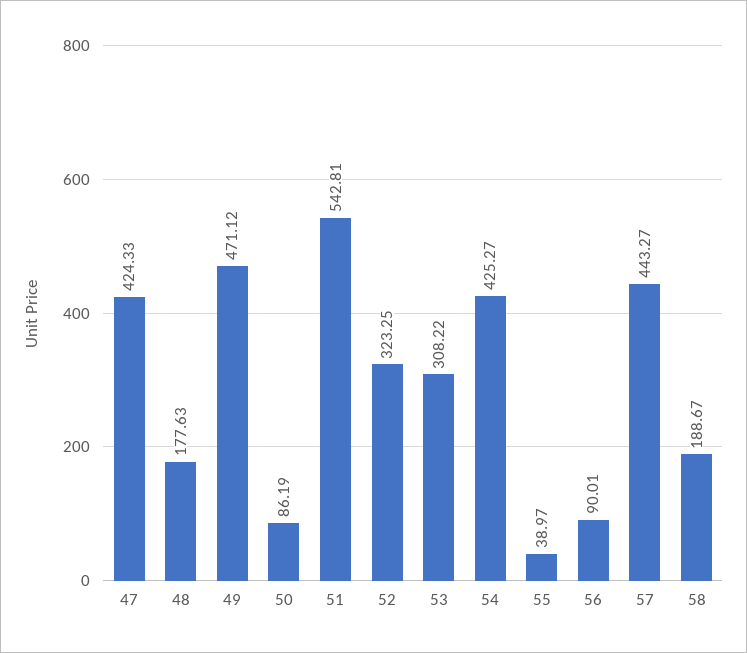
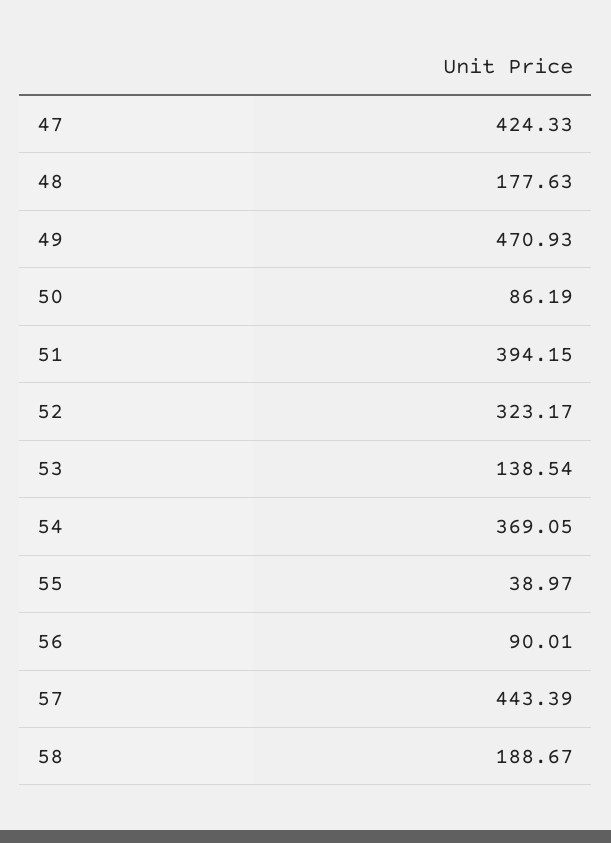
  {
    "47": 424.33,
    "48": 177.63,
-   "49": 471.12,
+   "49": 470.93,
    "50": 86.19,
-   "51": 542.81,
+   "51": 394.15,
-   "52": 323.25,
+   "52": 323.17,
-   "53": 308.22,
+   "53": 138.54,
-   "54": 425.27,
+   "54": 369.05,
    "55": 38.97,
    "56": 90.01,
-   "57": 443.27,
+   "57": 443.39,
    "58": 188.67
  }

